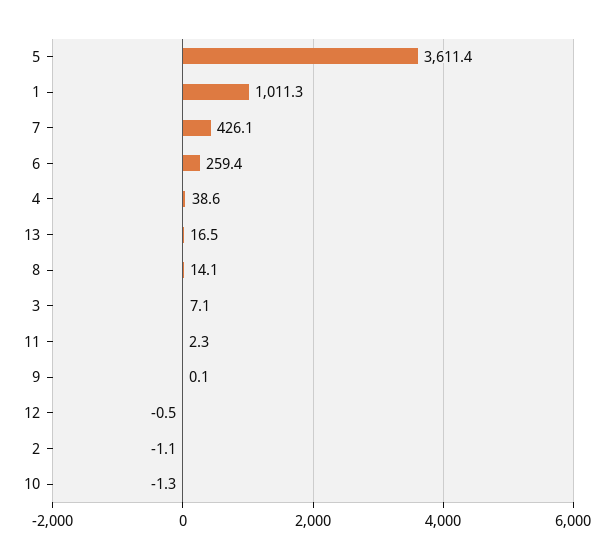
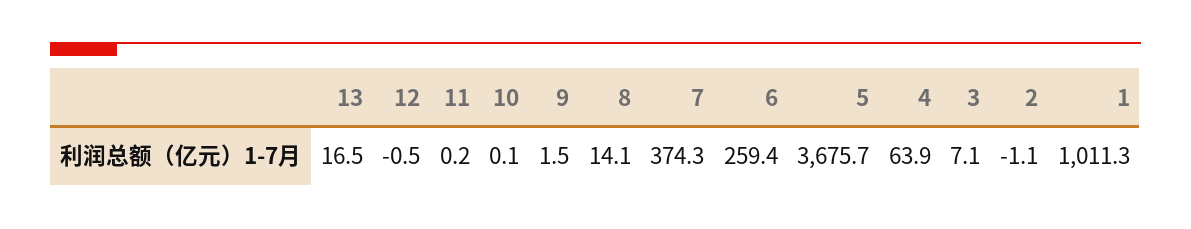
  {
-   "5": 3611.4,
+   "5": 3675.7,
    "1": 1011.3,
-   "7": 426.1,
+   "7": 374.3,
    "6": 259.4,
-   "4": 38.6,
+   "4": 63.9,
    "13": 16.5,
    "8": 14.1,
    "3": 7.1,
-   "11": 2.3,
+   "11": 0.2,
-   "9": 0.1,
+   "9": 1.5,
    "12": -0.5,
    "2": -1.1,
-   "10": -1.3
+   "10": 0.1
  }

